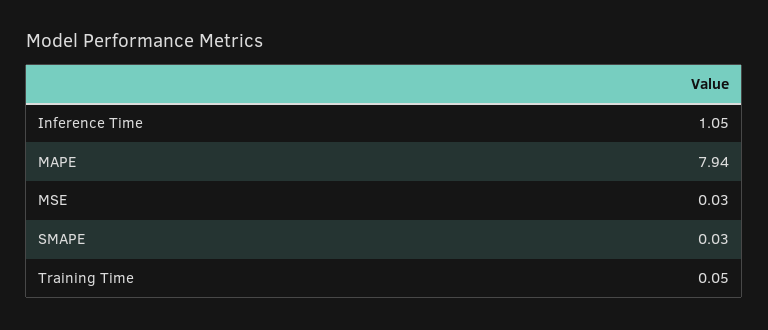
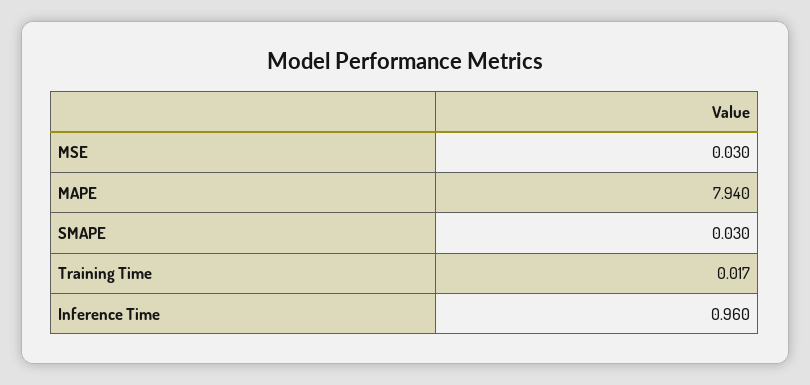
  {
-   "Inference Time": 1.05,
+   "Inference Time": 0.96,
    "MAPE": 7.94,
    "MSE": 0.03,
    "SMAPE": 0.03,
-   "Training Time": 0.05
+   "Training Time": 0.017
  }

